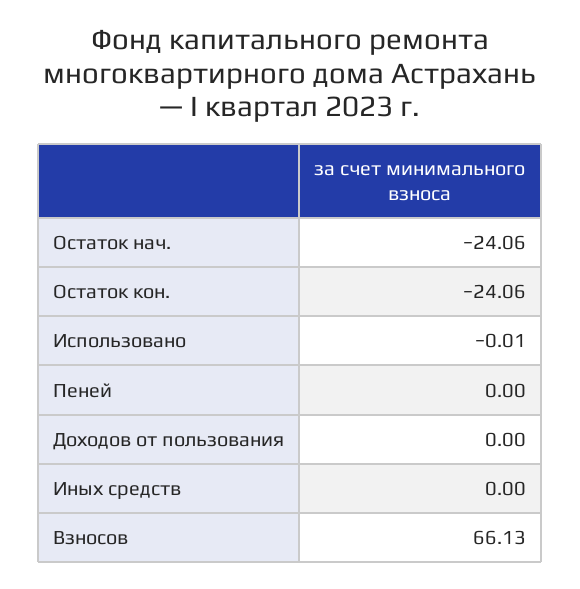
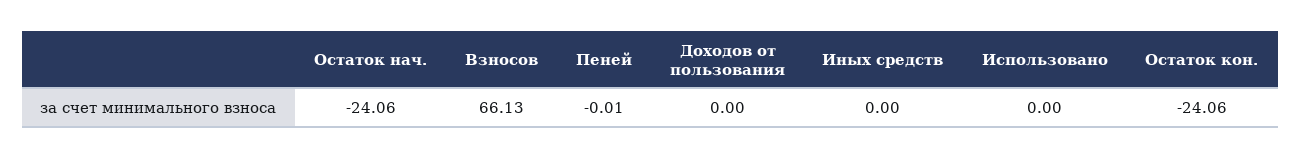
  {
    "Остаток нач.": -24.06,
    "Остаток кон.": -24.06,
-   "Использовано": -0.01,
+   "Использовано": 0,
-   "Пеней": 0,
+   "Пеней": -0.01,
    "Доходов от пользования": 0,
    "Иных средств": 0,
    "Взносов": 66.13
  }

